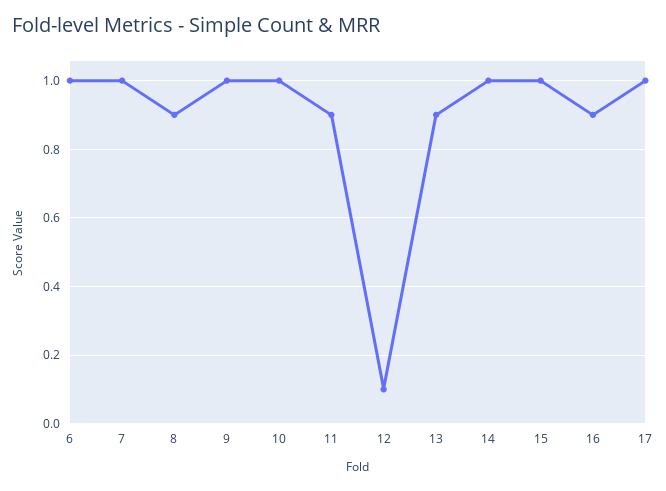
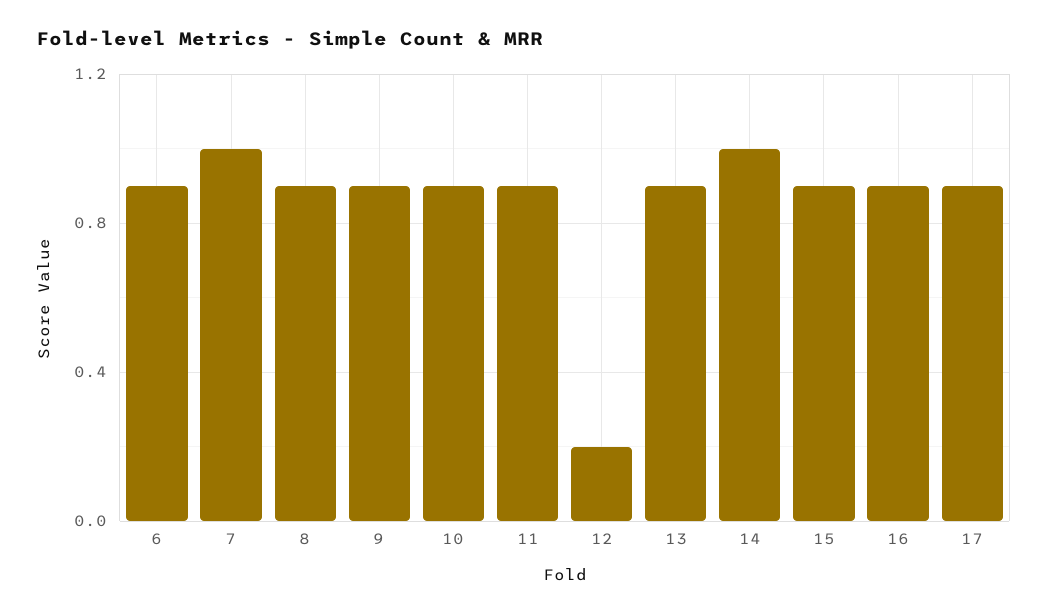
  {
-   "6": 1,
+   "6": 0.9,
    "7": 1,
    "8": 0.9,
-   "9": 1,
+   "9": 0.9,
-   "10": 1,
+   "10": 0.9,
    "11": 0.9,
-   "12": 0.1,
+   "12": 0.2,
    "13": 0.9,
    "14": 1,
-   "15": 1,
+   "15": 0.9,
    "16": 0.9,
-   "17": 1
+   "17": 0.9
  }

